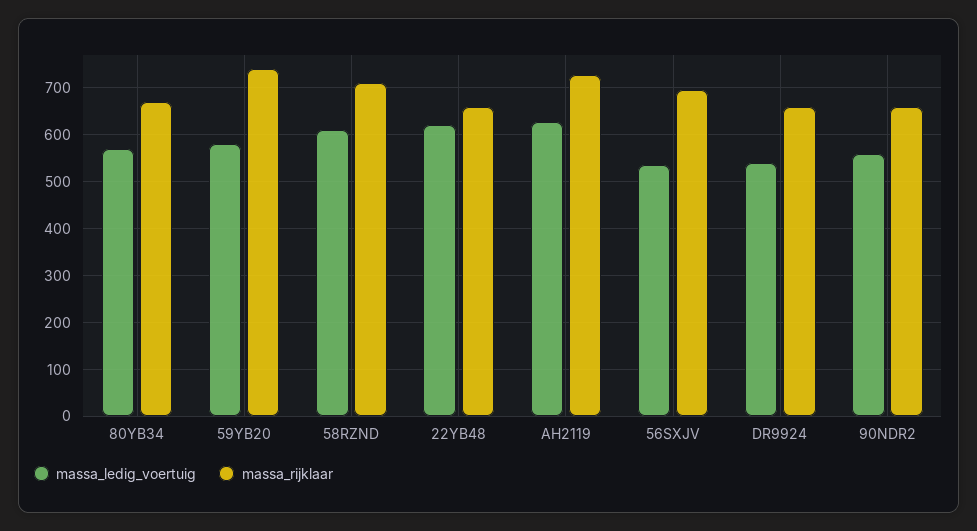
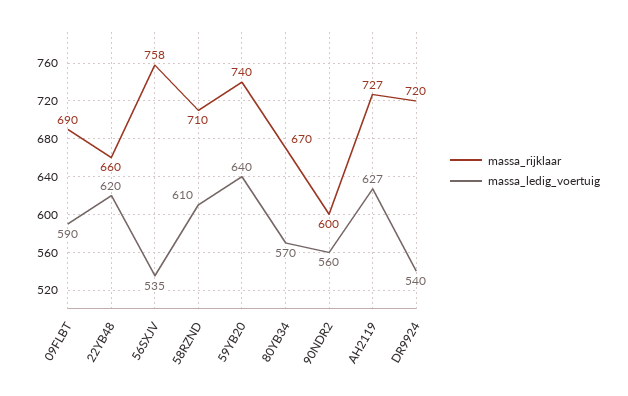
  {
    "massa_ledig_voertuig": {
      "80YB34": 570,
-     "59YB20": 580,
+     "59YB20": 640,
      "58RZND": 610,
      "22YB48": 620,
      "AH2119": 627,
      "56SXJV": 535,
      "DR9924": 540,
-     "90NDR2": 560
+     "90NDR2": 560,
+     "09FLBT": 590
    },
    "massa_rijklaar": {
      "80YB34": 670,
      "59YB20": 740,
      "58RZND": 710,
      "22YB48": 660,
      "AH2119": 727,
-     "56SXJV": 700,
+     "56SXJV": 758,
-     "DR9924": 660,
+     "DR9924": 720,
-     "90NDR2": 660
+     "90NDR2": 600,
+     "09FLBT": 690
    }
  }

